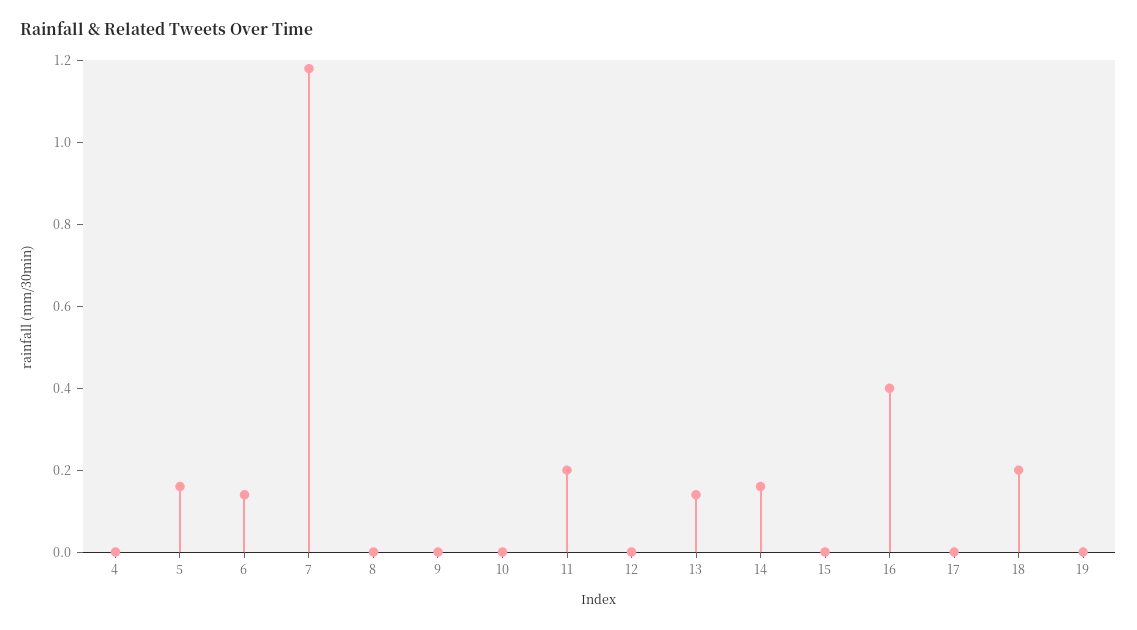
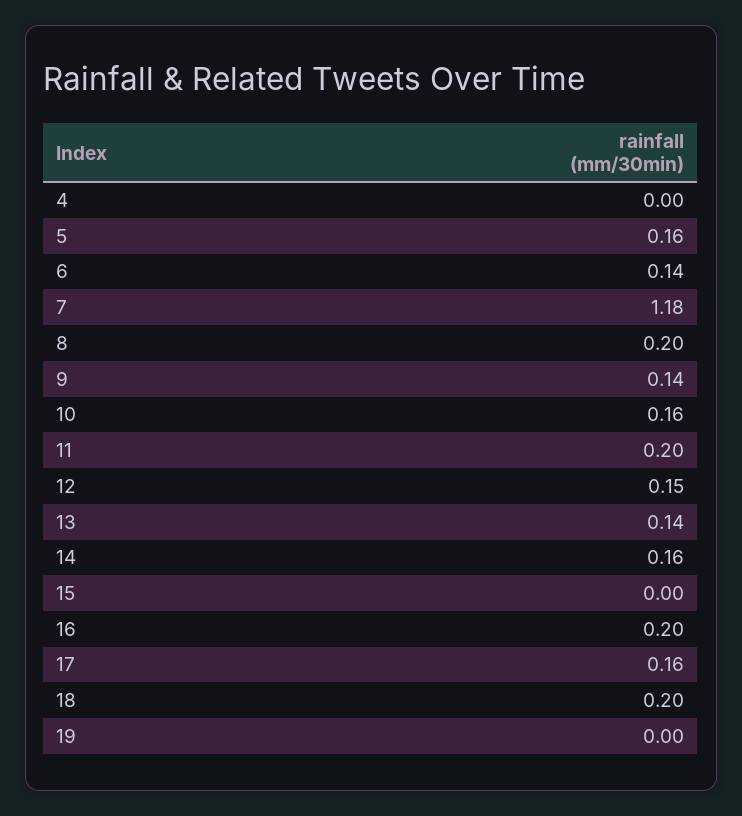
  {
    "4": 0,
    "5": 0.16,
    "6": 0.14,
    "7": 1.18,
-   "8": 0,
+   "8": 0.2,
-   "9": 0,
+   "9": 0.14,
-   "10": 0,
+   "10": 0.16,
    "11": 0.2,
-   "12": 0,
+   "12": 0.15,
    "13": 0.14,
    "14": 0.16,
    "15": 0,
-   "16": 0.4,
+   "16": 0.2,
-   "17": 0,
+   "17": 0.16,
    "18": 0.2,
    "19": 0
  }

